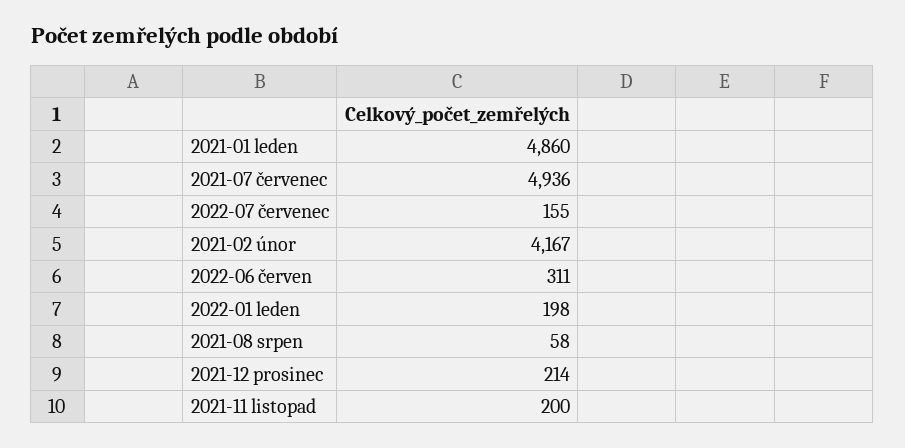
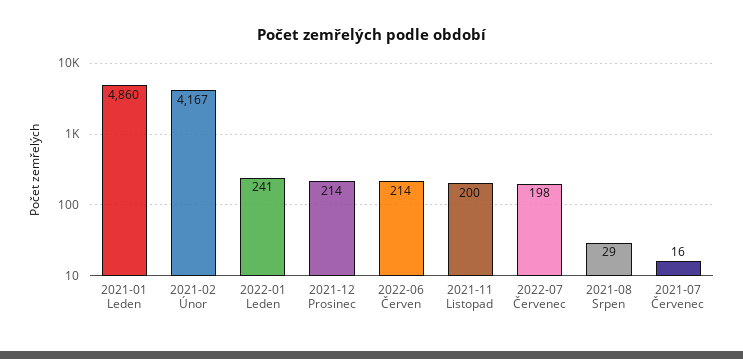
  {
    "2021-01 leden": 4860,
-   "2021-07 červenec": 4936,
+   "2021-07 červenec": 16,
-   "2022-07 červenec": 155,
+   "2022-07 červenec": 198,
    "2021-02 únor": 4167,
-   "2022-06 červen": 311,
+   "2022-06 červen": 214,
-   "2022-01 leden": 198,
+   "2022-01 leden": 241,
-   "2021-08 srpen": 58,
+   "2021-08 srpen": 29,
    "2021-12 prosinec": 214,
    "2021-11 listopad": 200
  }

